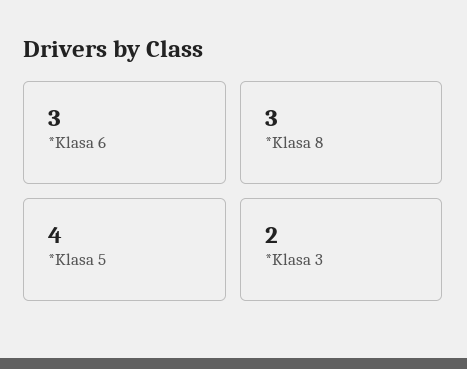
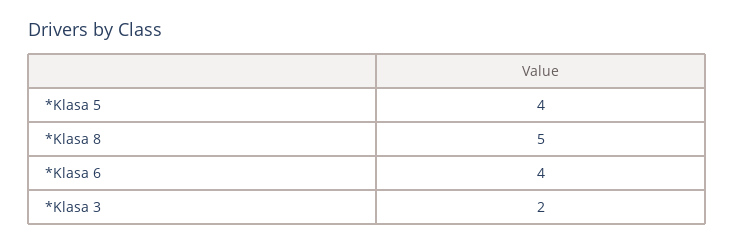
  {
-   "*Klasa 6": 3,
+   "*Klasa 6": 4,
-   "*Klasa 8": 3,
+   "*Klasa 8": 5,
    "*Klasa 5": 4,
    "*Klasa 3": 2
  }

